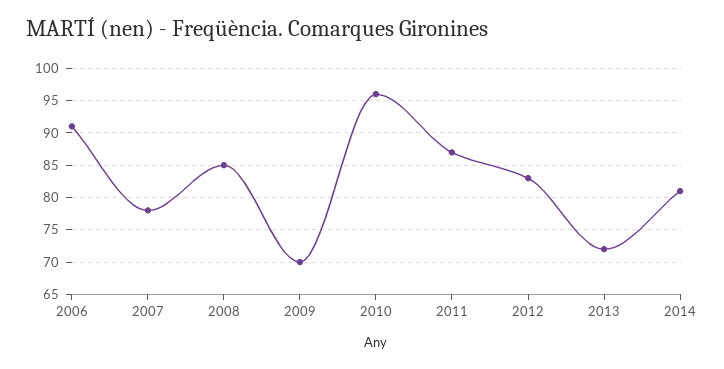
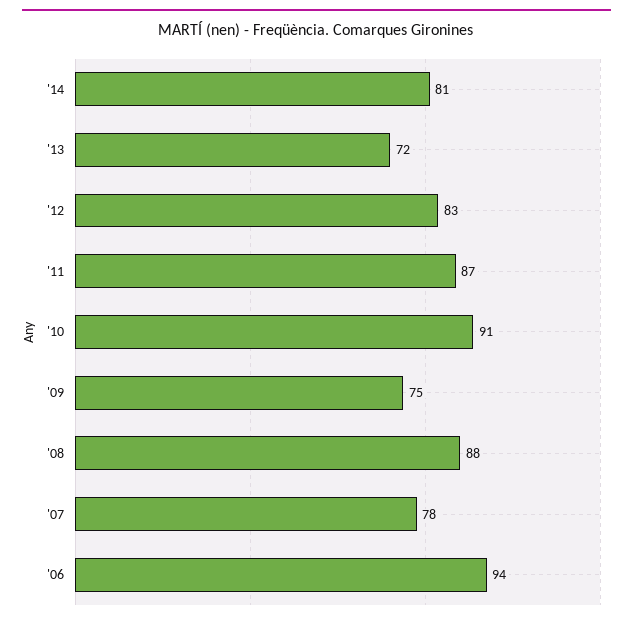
  {
-   "2006": 91,
+   "2006": 94,
    "2007": 78,
-   "2008": 85,
+   "2008": 88,
-   "2009": 70,
+   "2009": 75,
-   "2010": 96,
+   "2010": 91,
    "2011": 87,
    "2012": 83,
    "2013": 72,
    "2014": 81
  }

